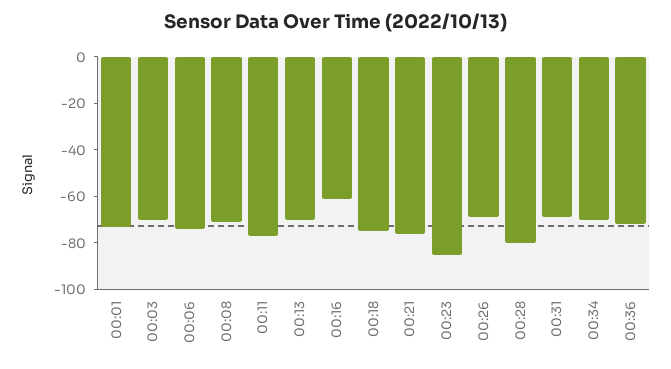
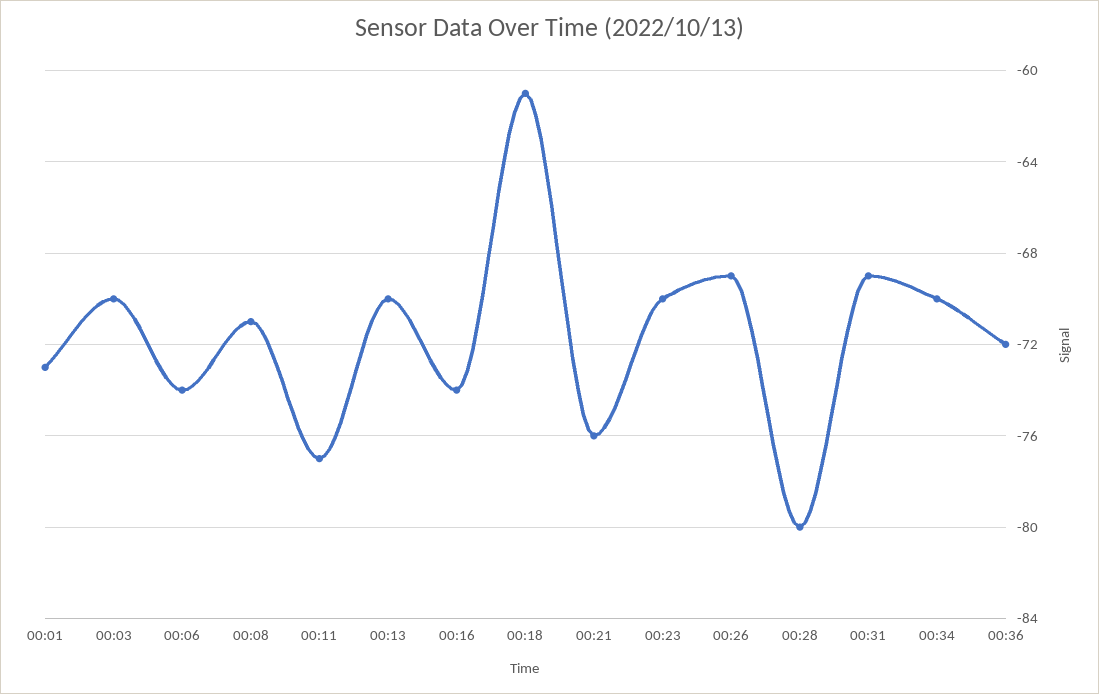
  {
    "00:01": -73,
    "00:03": -70,
    "00:06": -74,
    "00:08": -71,
    "00:11": -77,
    "00:13": -70,
-   "00:16": -60,
+   "00:16": -74,
-   "00:18": -75,
+   "00:18": -61,
    "00:21": -76,
-   "00:23": -85,
+   "00:23": -70,
    "00:26": -69,
    "00:28": -80,
    "00:31": -69,
    "00:34": -70,
    "00:36": -72
  }

